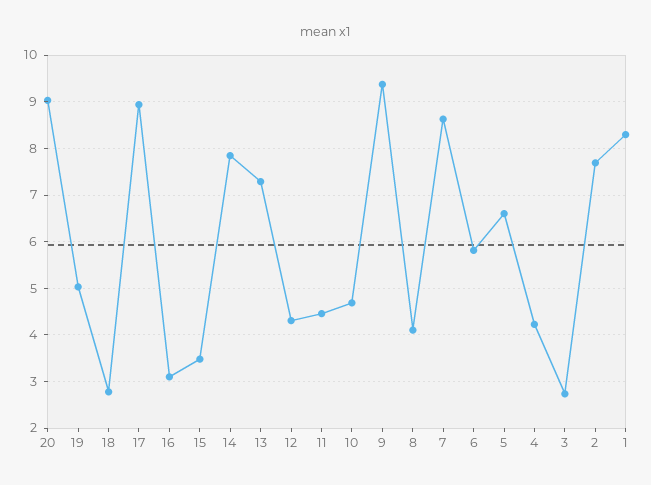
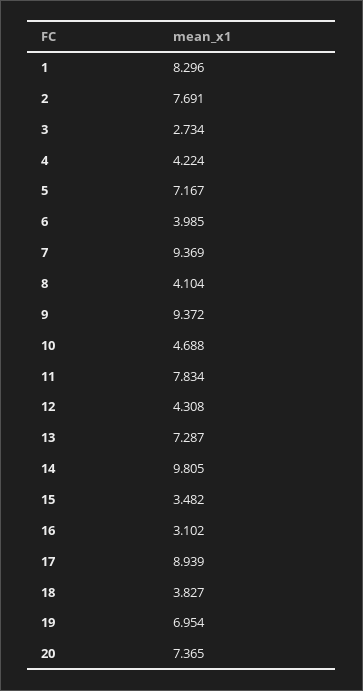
  {
-   "20": 9,
+   "20": 7.365,
-   "19": 5,
+   "19": 6.954,
-   "18": 2.8,
+   "18": 3.827,
    "17": 8.939,
    "16": 3.102,
    "15": 3.482,
-   "14": 7.8,
+   "14": 9.805,
    "13": 7.287,
    "12": 4.308,
-   "11": 4.4,
+   "11": 7.834,
    "10": 4.688,
    "9": 9.372,
    "8": 4.104,
-   "7": 8.6,
+   "7": 9.369,
-   "6": 5.8,
+   "6": 3.985,
-   "5": 6.6,
+   "5": 7.167,
    "4": 4.224,
    "3": 2.734,
    "2": 7.691,
    "1": 8.296
  }

